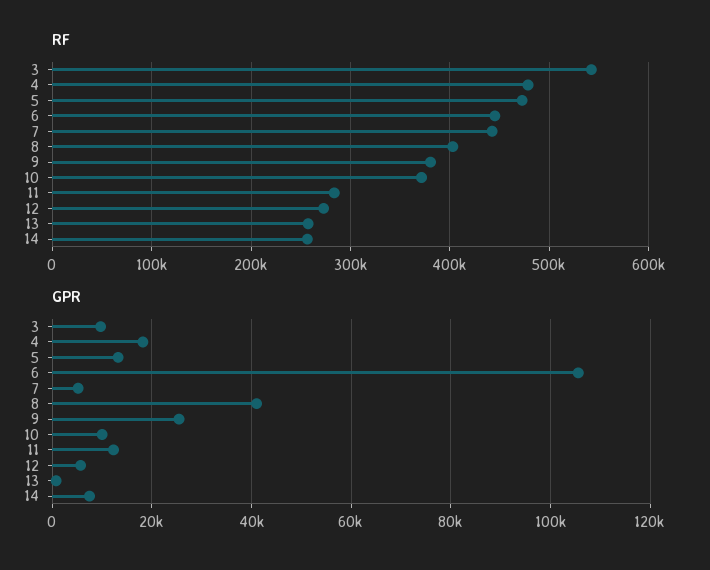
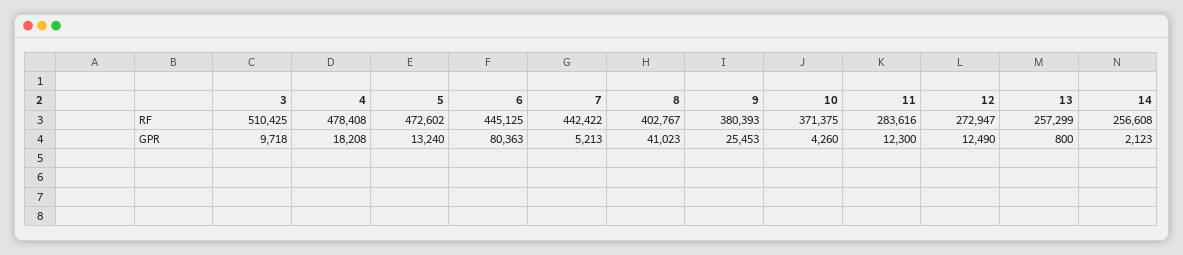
  {
    "RF": {
-     "3": 540000,
+     "3": 510425,
      "4": 478408,
      "5": 472602,
      "6": 445125,
      "7": 442422,
      "8": 402767,
      "9": 380393,
      "10": 371375,
      "11": 283616,
      "12": 272947,
      "13": 257299,
      "14": 256608
    },
    "GPR": {
      "3": 9718,
      "4": 18208,
      "5": 13240,
-     "6": 106000,
+     "6": 80363,
      "7": 5213,
      "8": 41023,
      "9": 25453,
-     "10": 10000,
+     "10": 4260,
      "11": 12300,
-     "12": 6000,
+     "12": 12490,
      "13": 800,
-     "14": 8000
+     "14": 2123
    }
  }

